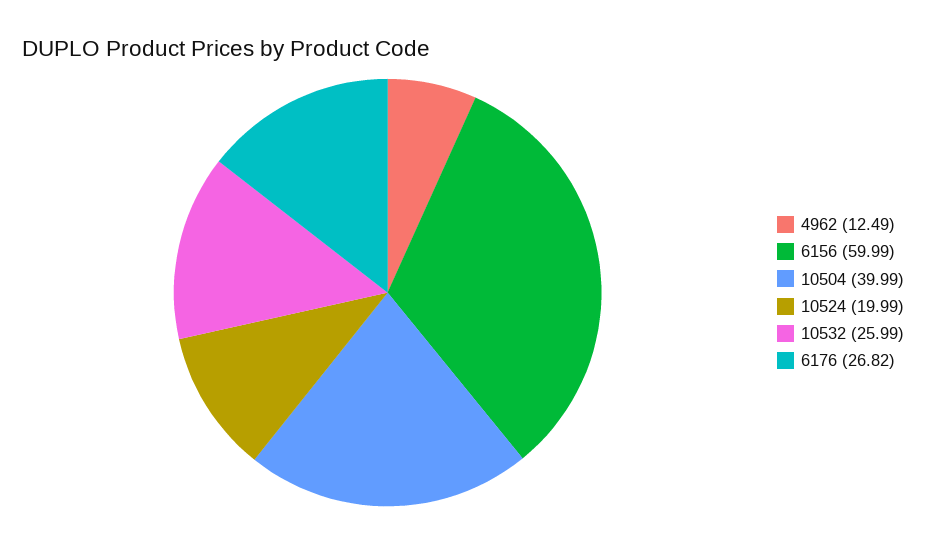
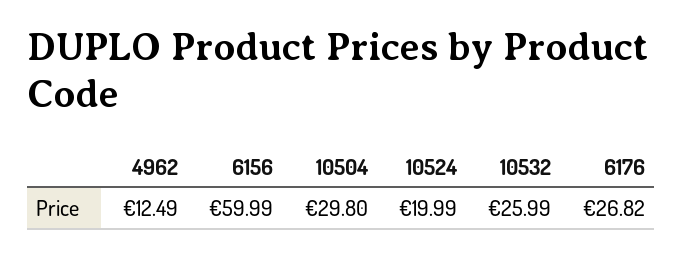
  {
    "4962": 12.49,
    "6156": 59.99,
-   "10504": 39.99,
+   "10504": 29.8,
    "10524": 19.99,
    "10532": 25.99,
    "6176": 26.82
  }

